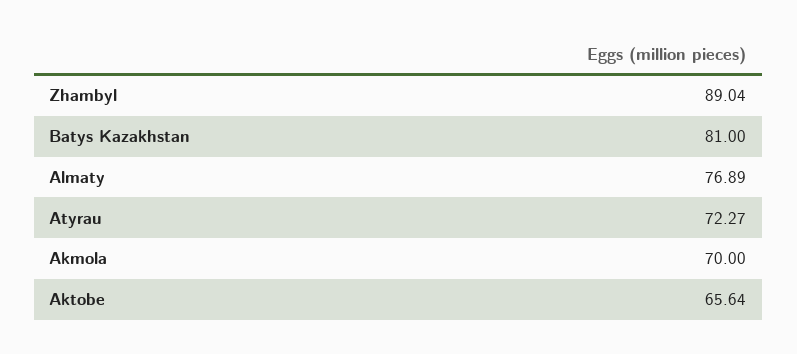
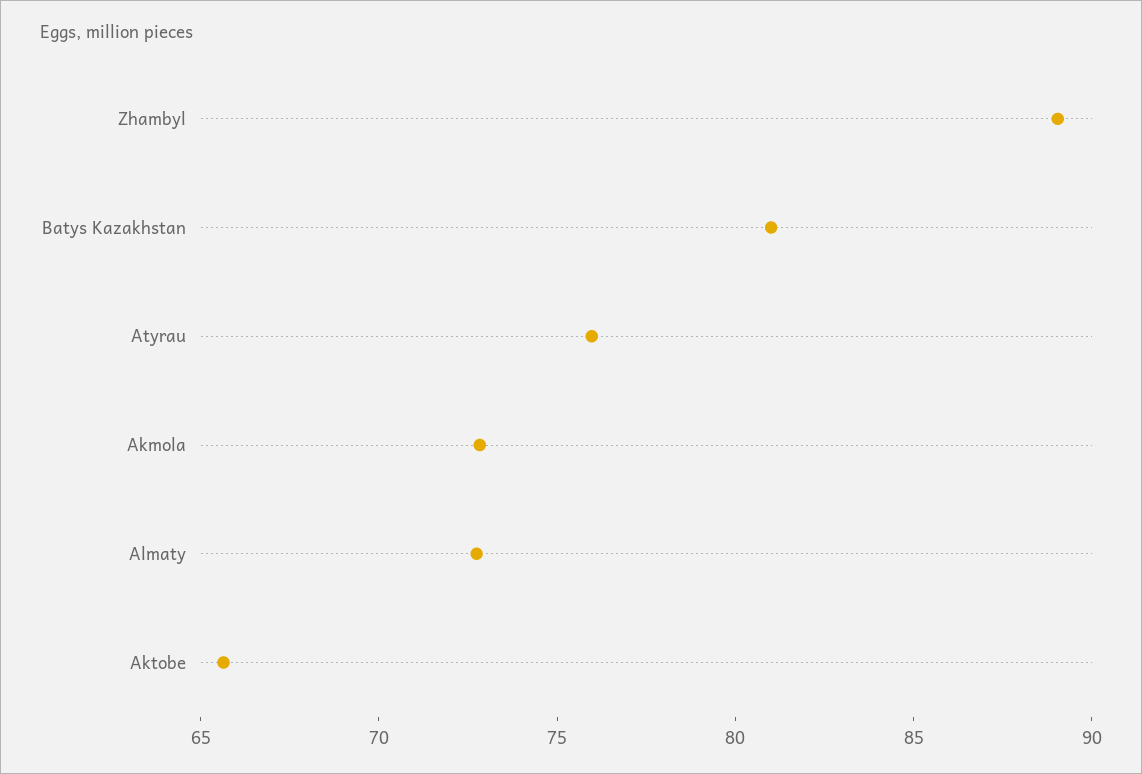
  {
    "Zhambyl": 89.04,
    "Batys Kazakhstan": 81,
-   "Аlmaty": 76.89,
+   "Аlmaty": 73,
-   "Аtyrau": 72.27,
+   "Аtyrau": 76,
-   "Akmola": 70,
+   "Akmola": 73,
    "Аktobе": 65.64
  }

